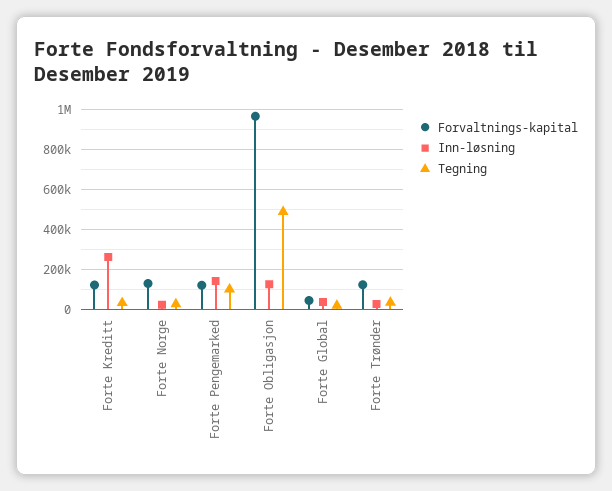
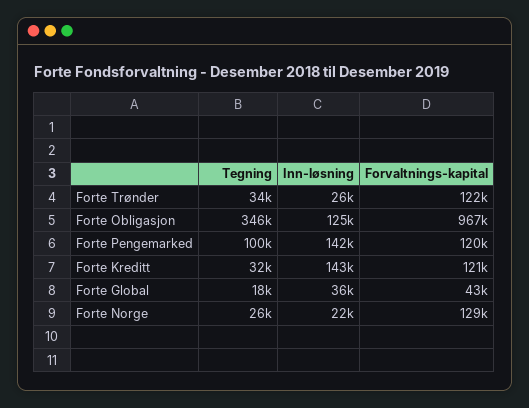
  {
    "Forvaltnings-kapital": {
      "Forte Kreditt": 121000,
      "Forte Norge": 129000,
      "Forte Pengemarked": 120000,
      "Forte Obligasjon": 967000,
      "Forte Global": 43000,
      "Forte Trønder": 122000
    },
    "Inn-løsning": {
-     "Forte Kreditt": 250000,
+     "Forte Kreditt": 143000,
      "Forte Norge": 22000,
      "Forte Pengemarked": 142000,
      "Forte Obligasjon": 125000,
      "Forte Global": 36000,
      "Forte Trønder": 26000
    },
    "Tegning": {
      "Forte Kreditt": 32000,
      "Forte Norge": 26000,
      "Forte Pengemarked": 100000,
-     "Forte Obligasjon": 500000,
+     "Forte Obligasjon": 346000,
      "Forte Global": 18000,
      "Forte Trønder": 34000
    }
  }

